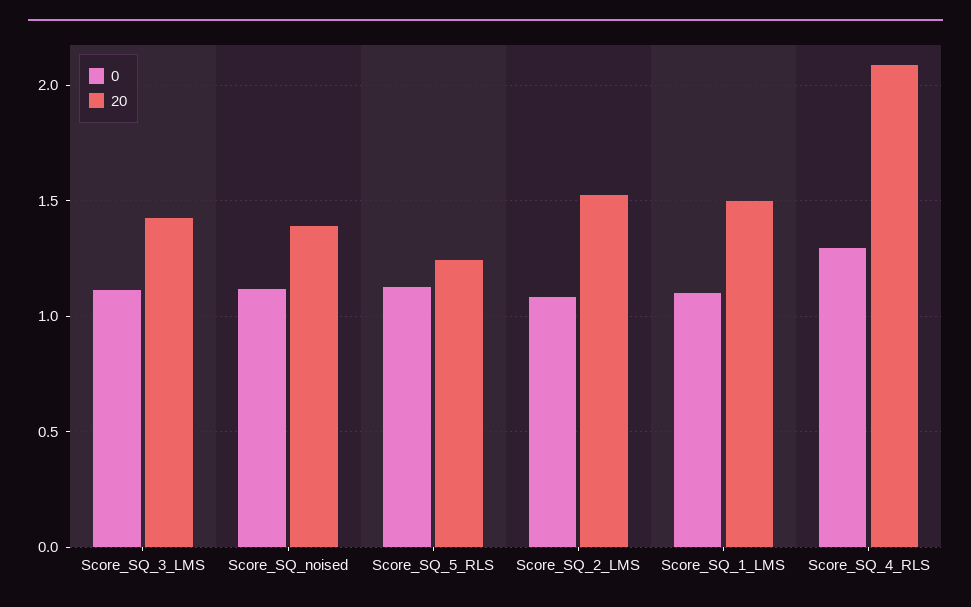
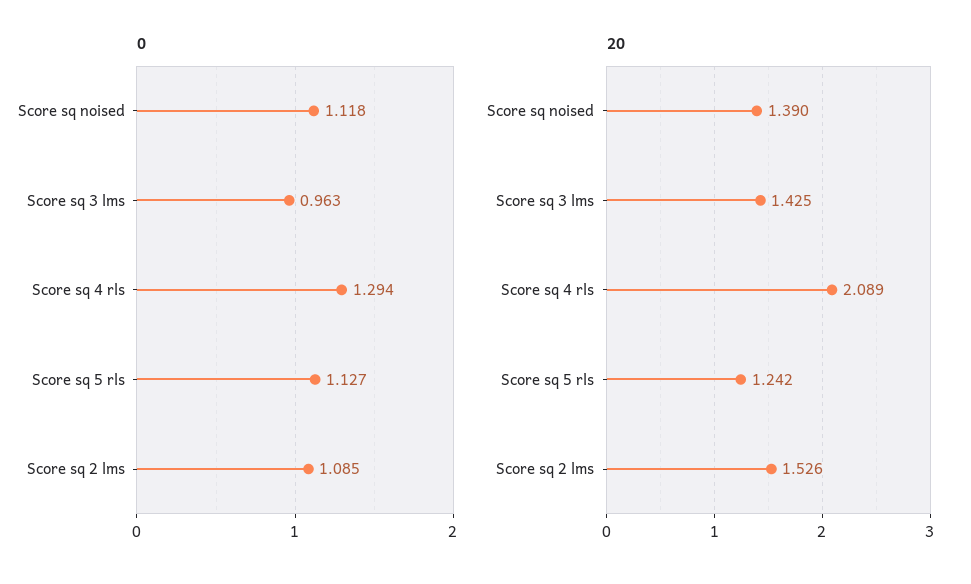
  {
    "0": {
-     "Score_SQ_3_LMS": 1.1,
+     "Score_SQ_3_LMS": 0.963,
      "Score_SQ_noised": 1.118,
      "Score_SQ_5_RLS": 1.127,
      "Score_SQ_2_LMS": 1.085,
-     "Score_SQ_1_LMS": 1.1,
      "Score_SQ_4_RLS": 1.294
    },
    "20": {
      "Score_SQ_3_LMS": 1.425,
      "Score_SQ_noised": 1.39,
      "Score_SQ_5_RLS": 1.242,
      "Score_SQ_2_LMS": 1.526,
-     "Score_SQ_1_LMS": 1.5,
      "Score_SQ_4_RLS": 2.089
    }
  }

